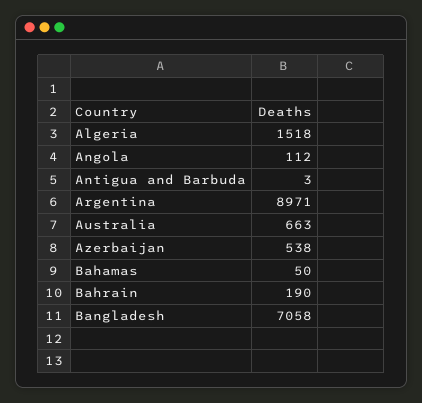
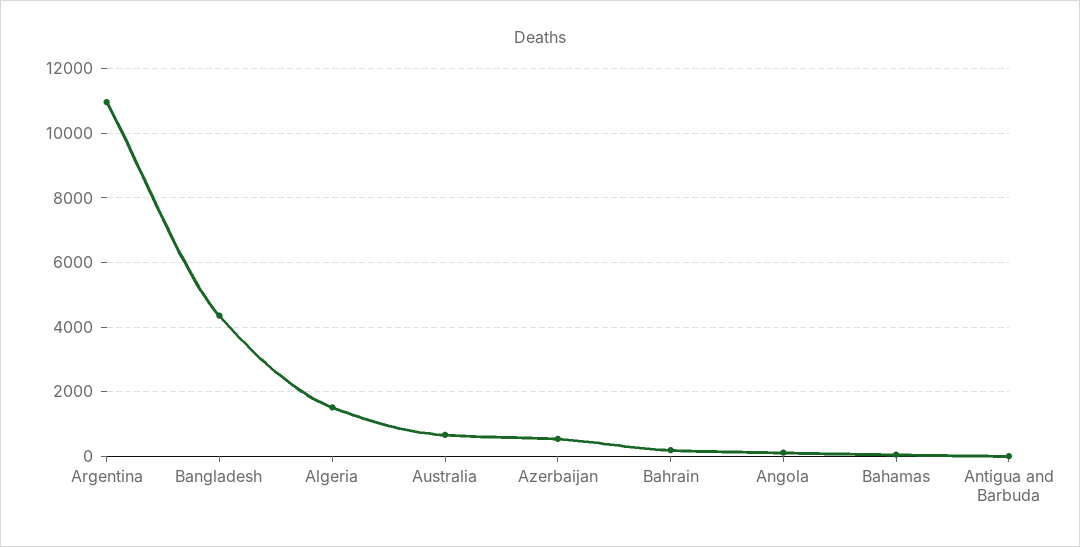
  {
    "Algeria": 1518,
    "Angola": 112,
    "Antigua and Barbuda": 3,
-   "Argentina": 8971,
+   "Argentina": 11000,
    "Australia": 663,
    "Azerbaijan": 538,
    "Bahamas": 50,
    "Bahrain": 190,
-   "Bangladesh": 7058
+   "Bangladesh": 4400
  }

